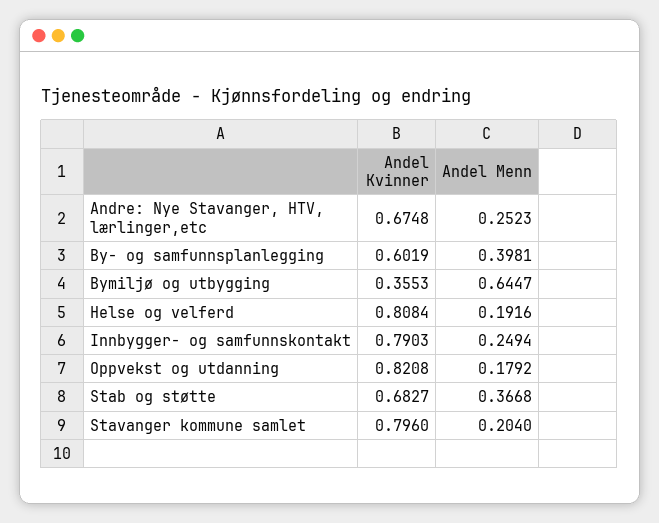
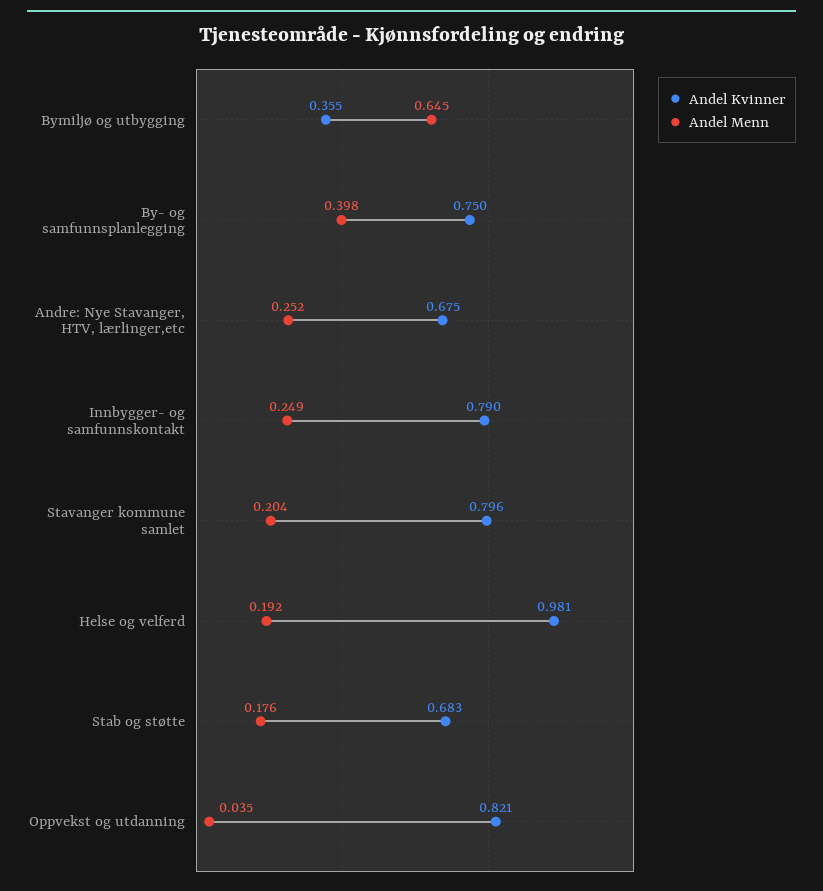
  {
    "Andel Kvinner": {
      "Andre: Nye Stavanger, HTV, lærlinger,etc": 0.6748,
-     "By- og samfunnsplanlegging": 0.6019,
+     "By- og samfunnsplanlegging": 0.75,
      "Bymiljø og utbygging": 0.3553,
-     "Helse og velferd": 0.8084,
+     "Helse og velferd": 0.981,
      "Innbygger- og samfunnskontakt": 0.7903,
      "Oppvekst og utdanning": 0.8208,
      "Stab og støtte": 0.6827,
      "Stavanger kommune samlet": 0.796
    },
    "Andel Menn": {
      "Andre: Nye Stavanger, HTV, lærlinger,etc": 0.2523,
      "By- og samfunnsplanlegging": 0.3981,
      "Bymiljø og utbygging": 0.6447,
      "Helse og velferd": 0.1916,
      "Innbygger- og samfunnskontakt": 0.2494,
-     "Oppvekst og utdanning": 0.1792,
+     "Oppvekst og utdanning": 0.035,
-     "Stab og støtte": 0.3668,
+     "Stab og støtte": 0.176,
      "Stavanger kommune samlet": 0.204
    }
  }

